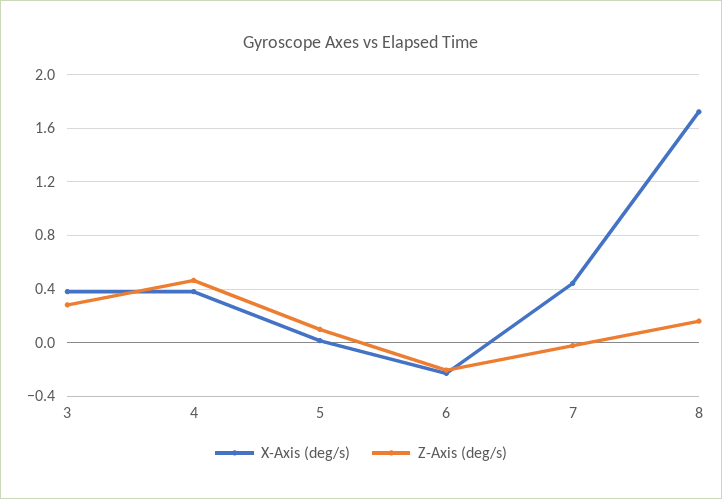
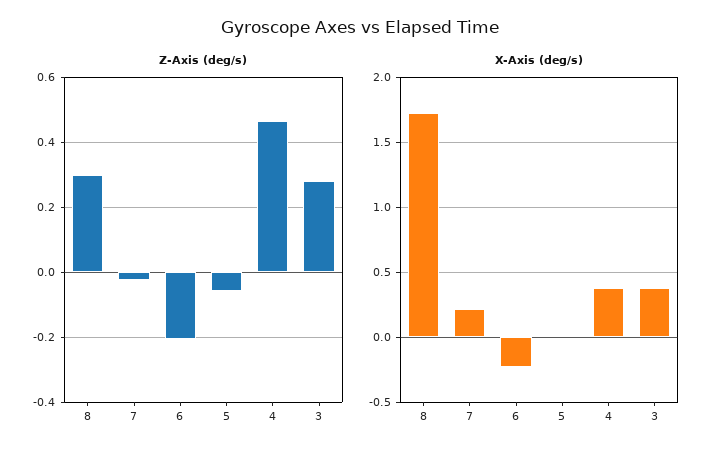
  {
    "X-Axis (deg/s)": {
      "3": 0.4,
      "4": 0.4,
      "5": 0,
      "6": -0.25,
-     "7": 0.45,
+     "7": 0.2,
      "8": 1.7
    },
    "Z-Axis (deg/s)": {
      "3": 0.28,
      "4": 0.46,
-     "5": 0.1,
+     "5": -0.06,
      "6": -0.2,
      "7": -0.02,
-     "8": 0.15
+     "8": 0.3
    }
  }

